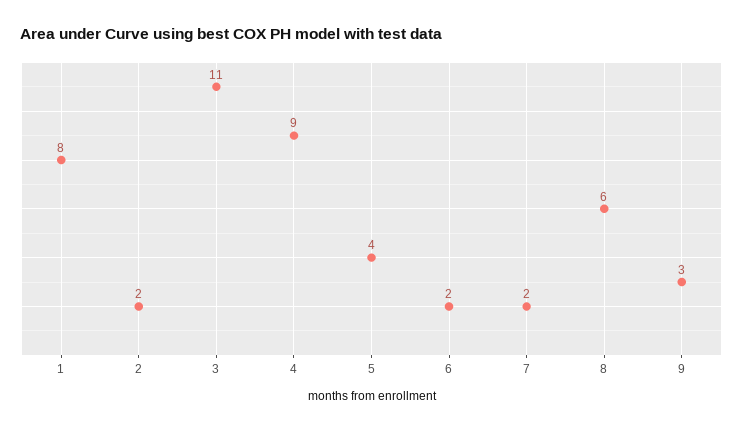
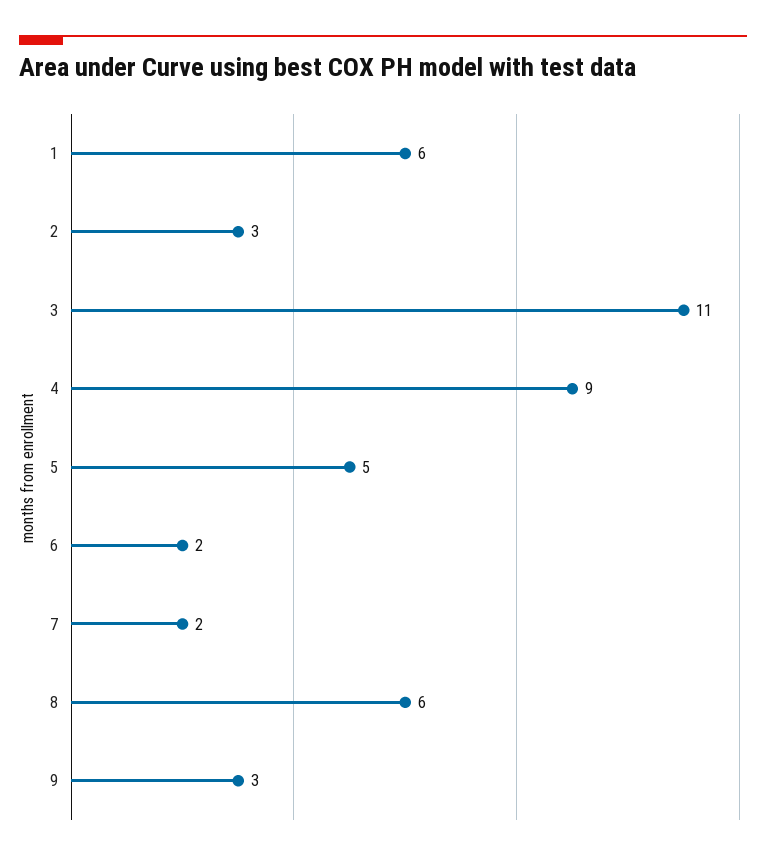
  {
-   "1": 8,
+   "1": 6,
-   "2": 2,
+   "2": 3,
    "3": 11,
    "4": 9,
-   "5": 4,
+   "5": 5,
    "6": 2,
    "7": 2,
    "8": 6,
    "9": 3
  }

